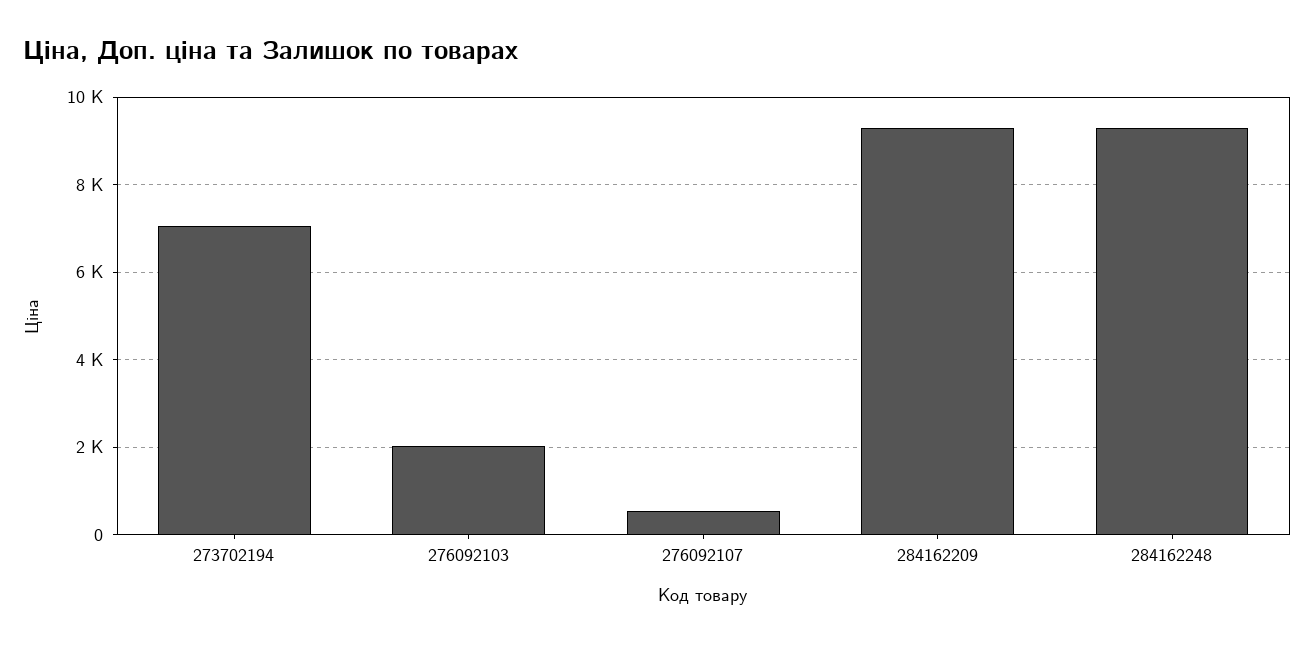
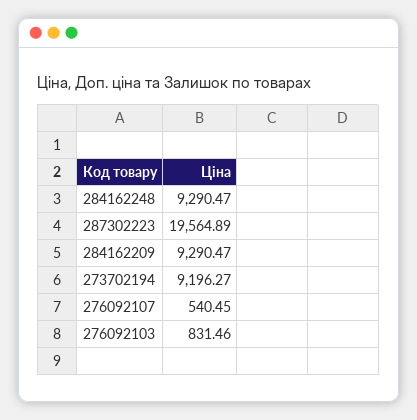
  {
-   "273702194": 7000,
+   "273702194": 9196.27,
-   "276092103": 2000,
+   "276092103": 831.46,
    "276092107": 540.45,
    "284162209": 9290.47,
-   "284162248": 9290.47
+   "284162248": 9290.47,
+   "287302223": 19564.89
  }

